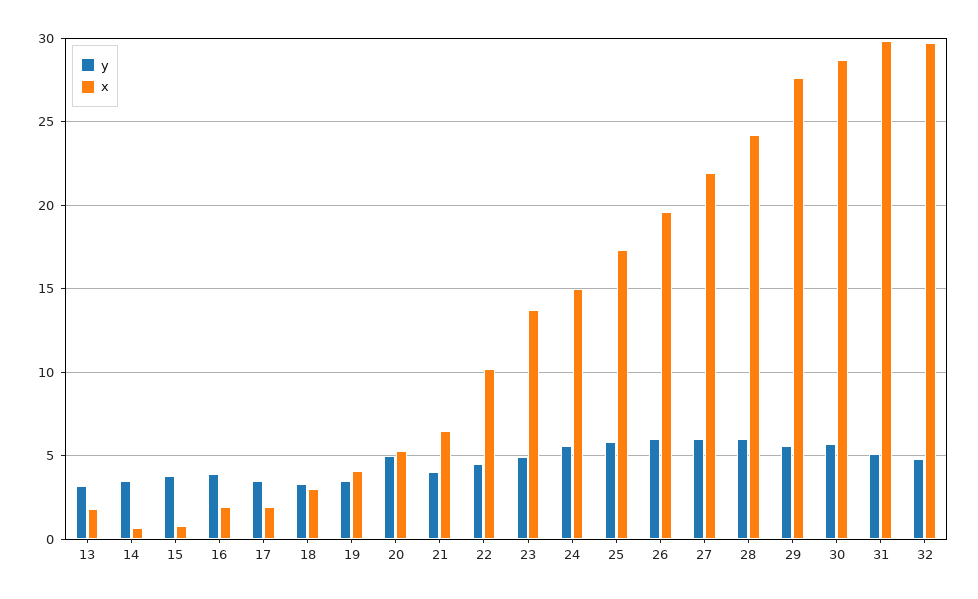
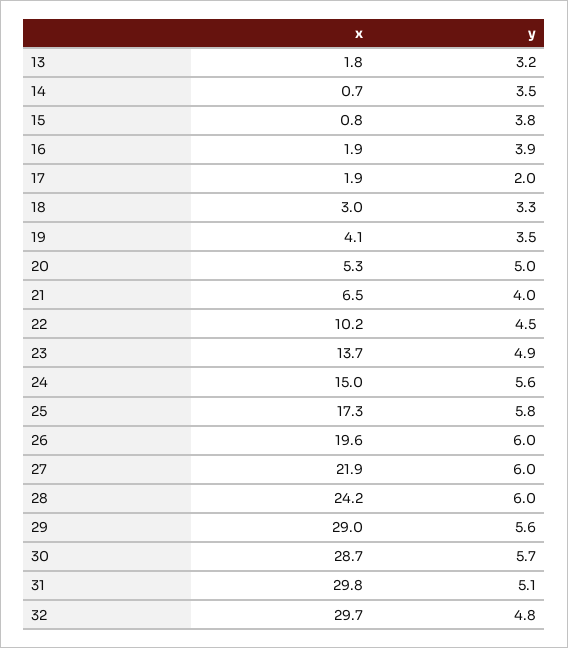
  {
    "y": {
      "13": 3.2,
      "14": 3.5,
      "15": 3.8,
      "16": 3.9,
-     "17": 3.5,
+     "17": 2,
      "18": 3.3,
      "19": 3.5,
      "20": 5,
      "21": 4,
      "22": 4.5,
      "23": 4.9,
      "24": 5.6,
      "25": 5.8,
      "26": 6,
      "27": 6,
      "28": 6,
      "29": 5.6,
      "30": 5.7,
      "31": 5.1,
      "32": 4.8
    },
    "x": {
      "13": 1.8,
      "14": 0.7,
      "15": 0.8,
      "16": 1.9,
      "17": 1.9,
      "18": 3,
      "19": 4.1,
      "20": 5.3,
      "21": 6.5,
      "22": 10.2,
      "23": 13.7,
      "24": 15,
      "25": 17.3,
      "26": 19.6,
      "27": 21.9,
      "28": 24.2,
-     "29": 27.5,
+     "29": 29,
      "30": 28.7,
      "31": 29.8,
      "32": 29.7
    }
  }

